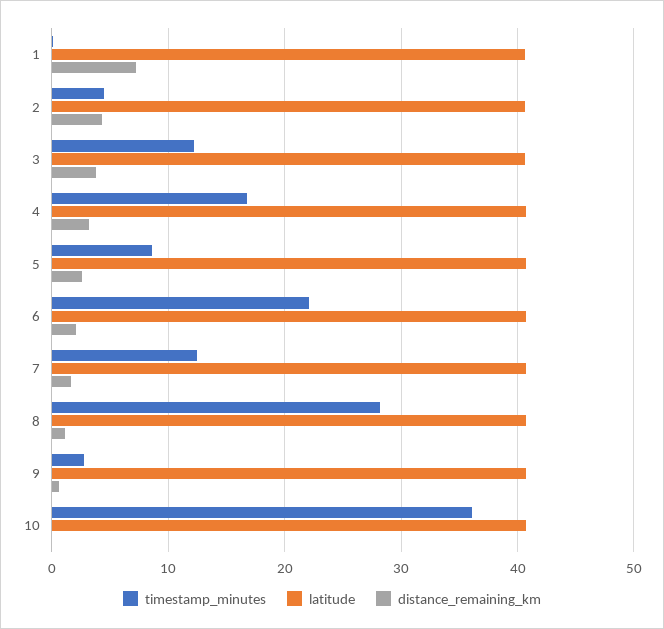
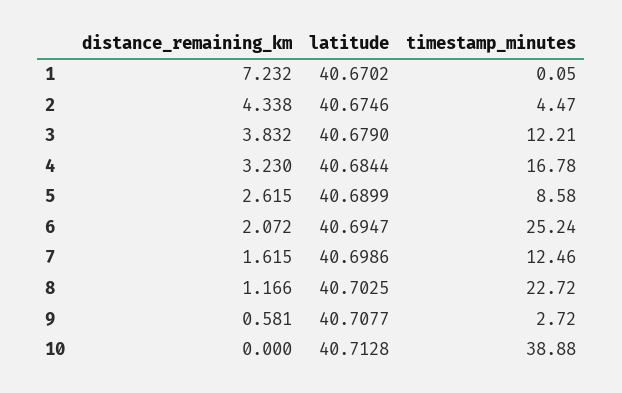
  {
    "timestamp_minutes": {
      "1": 0.05,
      "2": 4.47,
      "3": 12.21,
      "4": 16.78,
      "5": 8.58,
-     "6": 22,
+     "6": 25.24,
      "7": 12.46,
-     "8": 28,
+     "8": 22.72,
      "9": 2.72,
-     "10": 36
+     "10": 38.88
    },
    "latitude": {
      "1": 40.6702,
      "2": 40.6746,
      "3": 40.679,
      "4": 40.6844,
      "5": 40.6899,
      "6": 40.6947,
      "7": 40.6986,
      "8": 40.7025,
      "9": 40.7077,
      "10": 40.7128
    },
    "distance_remaining_km": {
      "1": 7.232,
      "2": 4.338,
      "3": 3.832,
      "4": 3.23,
      "5": 2.615,
      "6": 2.072,
      "7": 1.615,
      "8": 1.166,
      "9": 0.581,
      "10": 0
    }
  }

